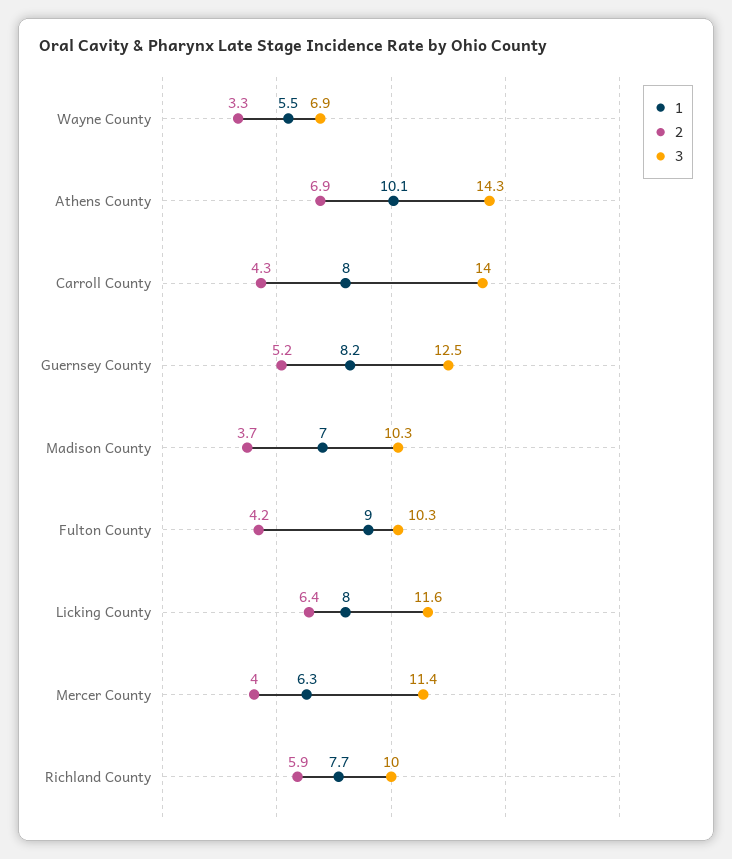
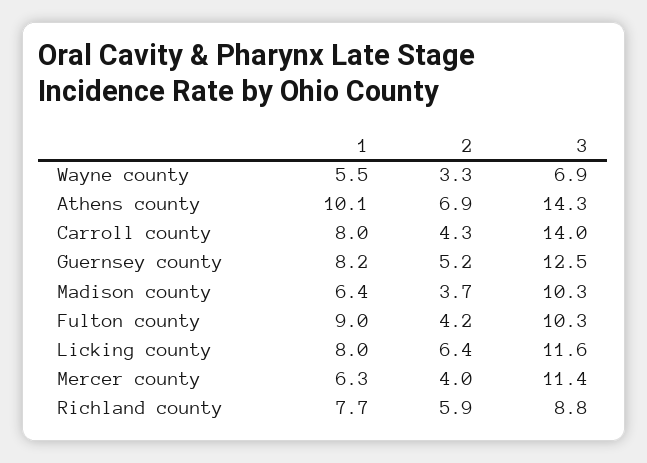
  {
    "1": {
      "Wayne County": 5.5,
      "Athens County": 10.1,
      "Carroll County": 8,
      "Guernsey County": 8.2,
-     "Madison County": 7,
+     "Madison County": 6.4,
      "Fulton County": 9,
      "Licking County": 8,
      "Mercer County": 6.3,
      "Richland County": 7.7
    },
    "2": {
      "Wayne County": 3.3,
      "Athens County": 6.9,
      "Carroll County": 4.3,
      "Guernsey County": 5.2,
      "Madison County": 3.7,
      "Fulton County": 4.2,
      "Licking County": 6.4,
      "Mercer County": 4,
      "Richland County": 5.9
    },
    "3": {
      "Wayne County": 6.9,
      "Athens County": 14.3,
      "Carroll County": 14,
      "Guernsey County": 12.5,
      "Madison County": 10.3,
      "Fulton County": 10.3,
      "Licking County": 11.6,
      "Mercer County": 11.4,
-     "Richland County": 10
+     "Richland County": 8.8
    }
  }

